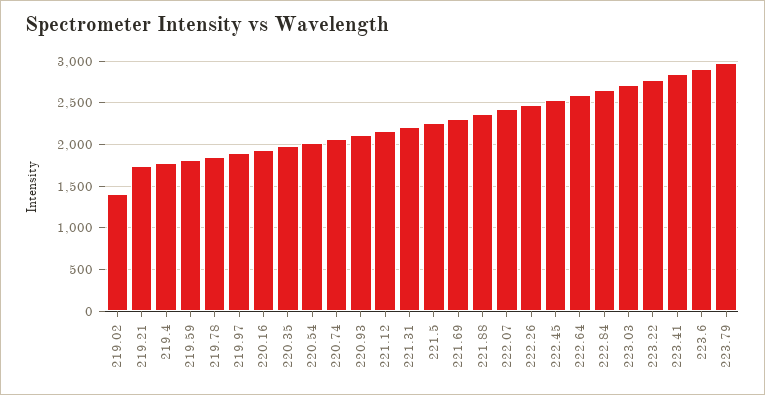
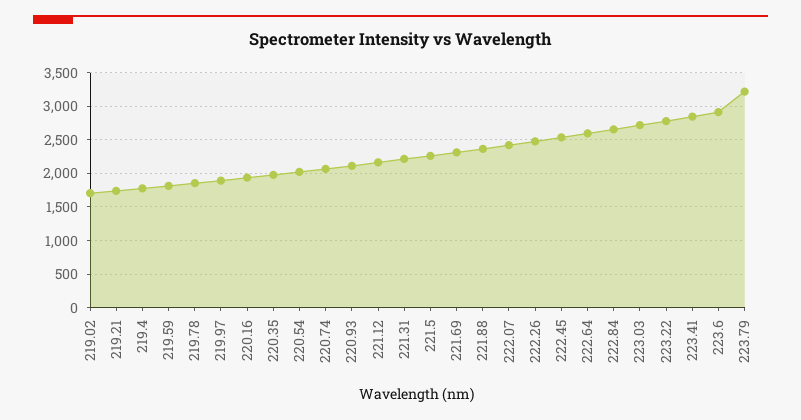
  {
-   "219.02": 1400,
+   "219.02": 1700,
    "219.21": 1700,
    "219.4": 1800,
    "219.59": 1800,
    "219.78": 1900,
    "219.97": 1900,
    "220.16": 1900,
    "220.35": 2000,
    "220.54": 2000,
    "220.74": 2100,
    "220.93": 2100,
    "221.12": 2200,
    "221.31": 2200,
    "221.5": 2300,
    "221.69": 2300,
    "221.88": 2400,
    "222.07": 2400,
    "222.26": 2500,
    "222.45": 2500,
    "222.64": 2600,
    "222.84": 2700,
    "223.03": 2700,
    "223.22": 2800,
    "223.41": 2800,
    "223.6": 2900,
-   "223.79": 3000
+   "223.79": 3200
  }

